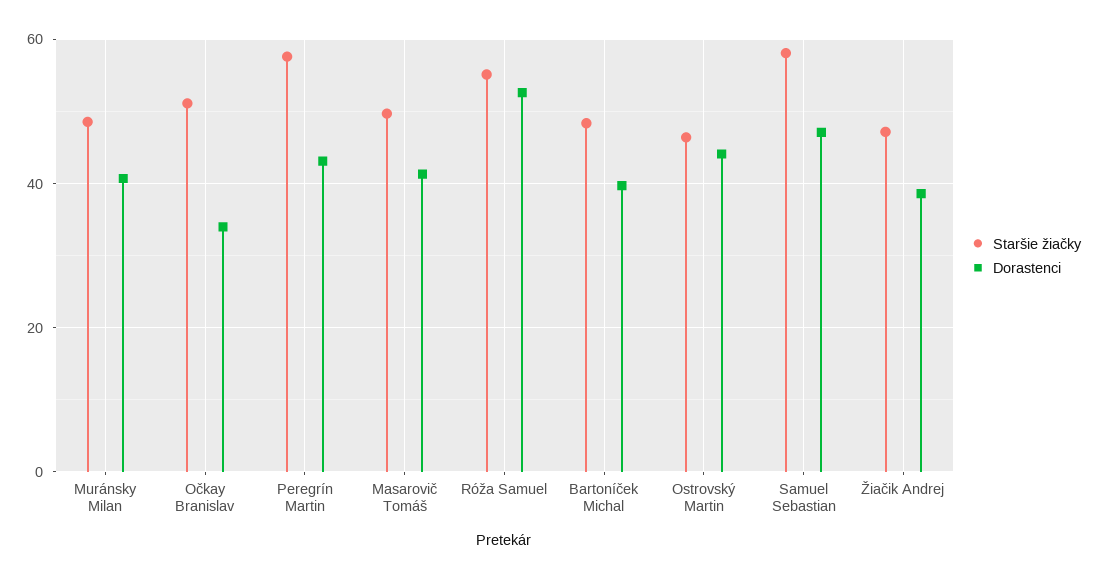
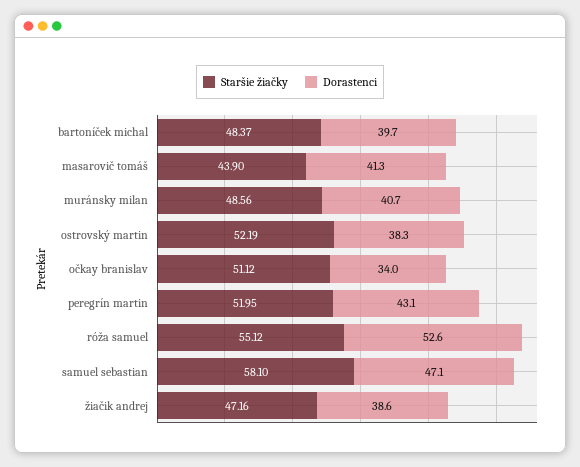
  {
    "Staršie žiačky": {
      "Muránsky Milan": 48.56,
      "Očkay Branislav": 51.12,
-     "Peregrín Martin": 58,
+     "Peregrín Martin": 51.95,
-     "Masarovič Tomáš": 50,
+     "Masarovič Tomáš": 43.9,
      "Róža Samuel": 55.12,
      "Bartoníček Michal": 48.37,
-     "Ostrovský Martin": 46,
+     "Ostrovský Martin": 52.19,
      "Samuel Sebastian": 58.1,
      "Žiačik Andrej": 47.16
    },
    "Dorastenci": {
      "Muránsky Milan": 40.7,
      "Očkay Branislav": 34,
      "Peregrín Martin": 43.1,
      "Masarovič Tomáš": 41.3,
      "Róža Samuel": 52.6,
      "Bartoníček Michal": 39.7,
-     "Ostrovský Martin": 44,
+     "Ostrovský Martin": 38.3,
      "Samuel Sebastian": 47.1,
      "Žiačik Andrej": 38.6
    }
  }

